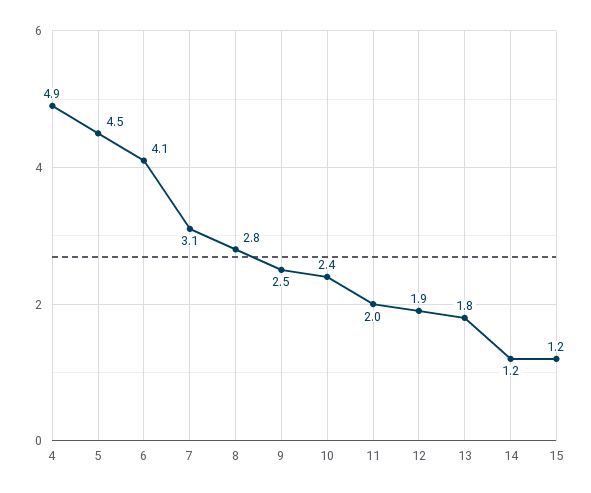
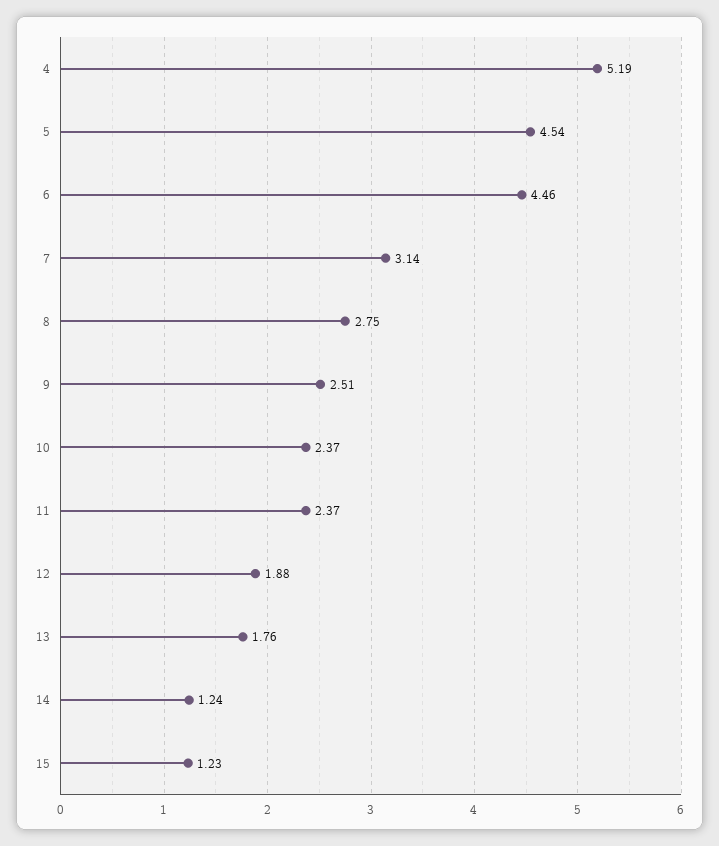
  {
-   "4": 4.9,
+   "4": 5.19,
    "5": 4.54,
-   "6": 4.1,
+   "6": 4.46,
    "7": 3.14,
    "8": 2.75,
    "9": 2.51,
    "10": 2.37,
-   "11": 2,
+   "11": 2.37,
    "12": 1.88,
    "13": 1.76,
    "14": 1.24,
    "15": 1.23
  }

